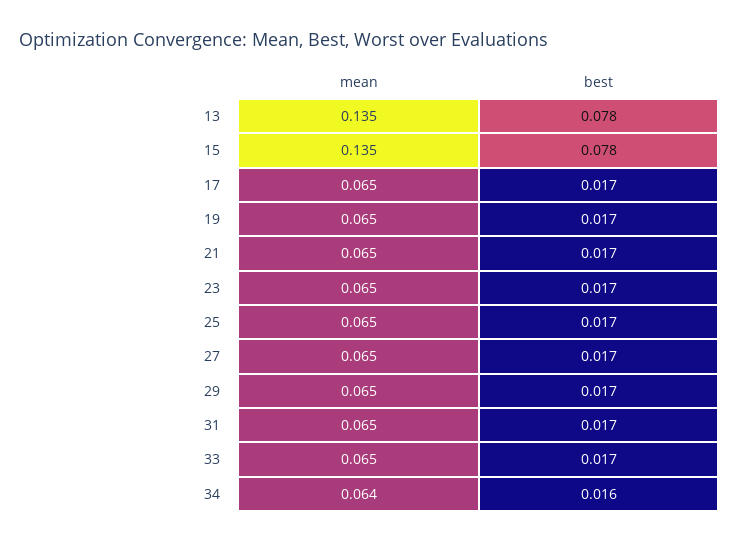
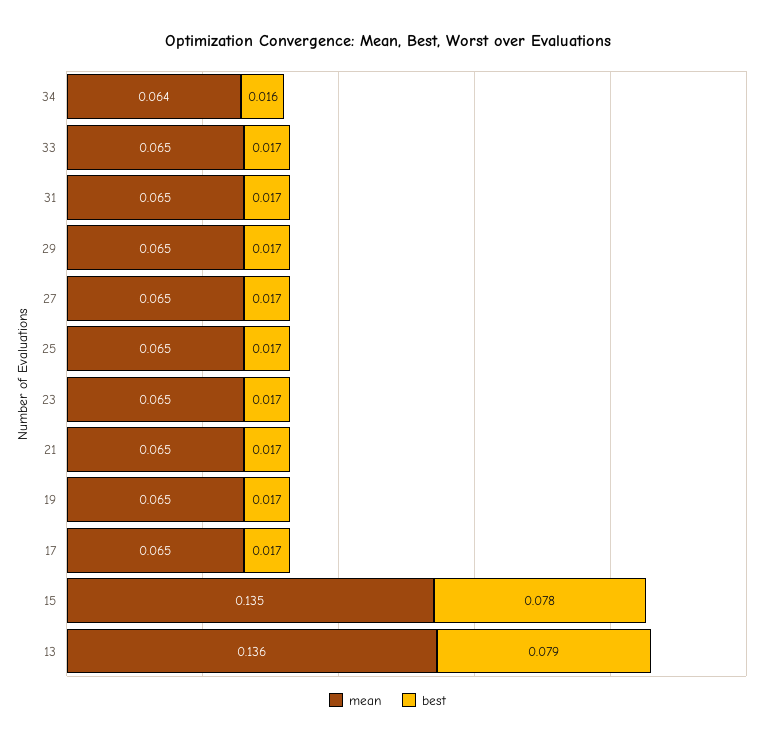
  {
    "mean": {
-     "13": 0.135,
+     "13": 0.136,
      "15": 0.135,
      "17": 0.065,
      "19": 0.065,
      "21": 0.065,
      "23": 0.065,
      "25": 0.065,
      "27": 0.065,
      "29": 0.065,
      "31": 0.065,
      "33": 0.065,
      "34": 0.064
    },
    "best": {
-     "13": 0.078,
+     "13": 0.079,
      "15": 0.078,
      "17": 0.017,
      "19": 0.017,
      "21": 0.017,
      "23": 0.017,
      "25": 0.017,
      "27": 0.017,
      "29": 0.017,
      "31": 0.017,
      "33": 0.017,
      "34": 0.016
    }
  }

